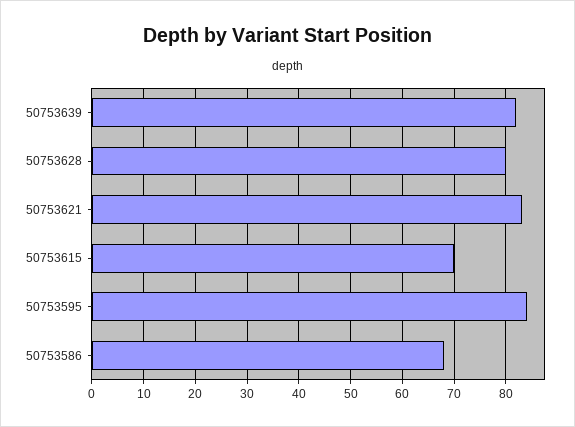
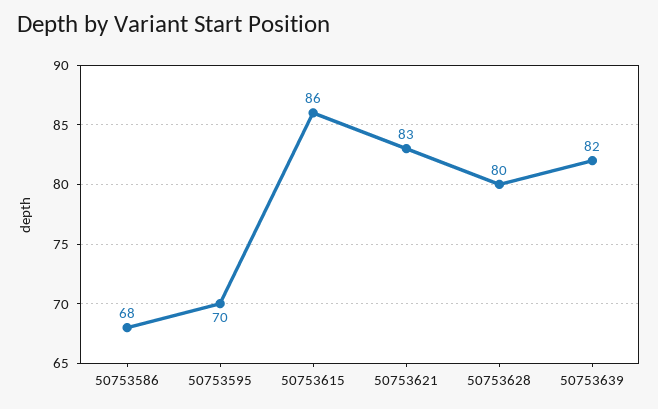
  {
    "50753639": 82,
    "50753628": 80,
    "50753621": 83,
-   "50753615": 70,
+   "50753615": 86,
-   "50753595": 85,
+   "50753595": 70,
    "50753586": 68
  }

